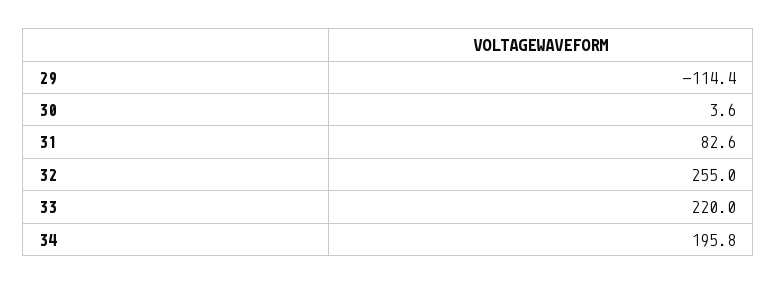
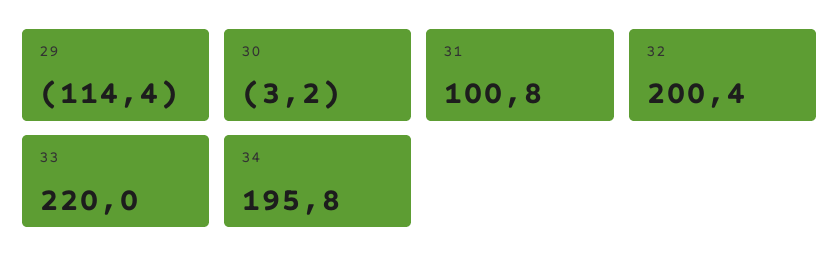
  {
    "29": -114.4,
-   "30": 3.6,
+   "30": -3.2,
-   "31": 82.6,
+   "31": 100.8,
-   "32": 255,
+   "32": 200.4,
    "33": 220,
    "34": 195.8
  }

